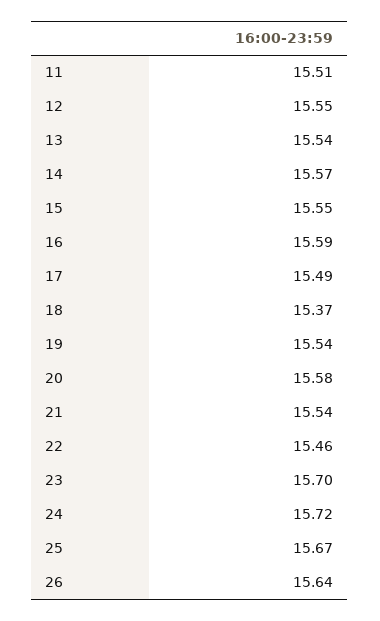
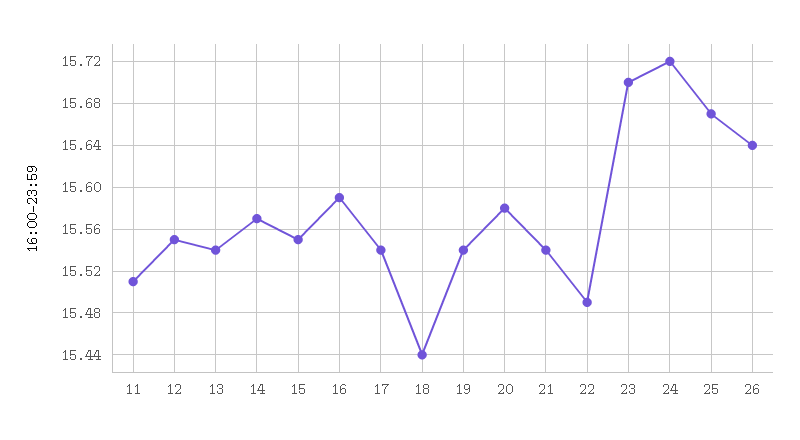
  {
    "11": 15.51,
    "12": 15.55,
    "13": 15.54,
    "14": 15.57,
    "15": 15.55,
    "16": 15.59,
-   "17": 15.49,
+   "17": 15.54,
-   "18": 15.37,
+   "18": 15.44,
    "19": 15.54,
    "20": 15.58,
    "21": 15.54,
-   "22": 15.46,
+   "22": 15.49,
    "23": 15.7,
    "24": 15.72,
    "25": 15.67,
    "26": 15.64
  }

